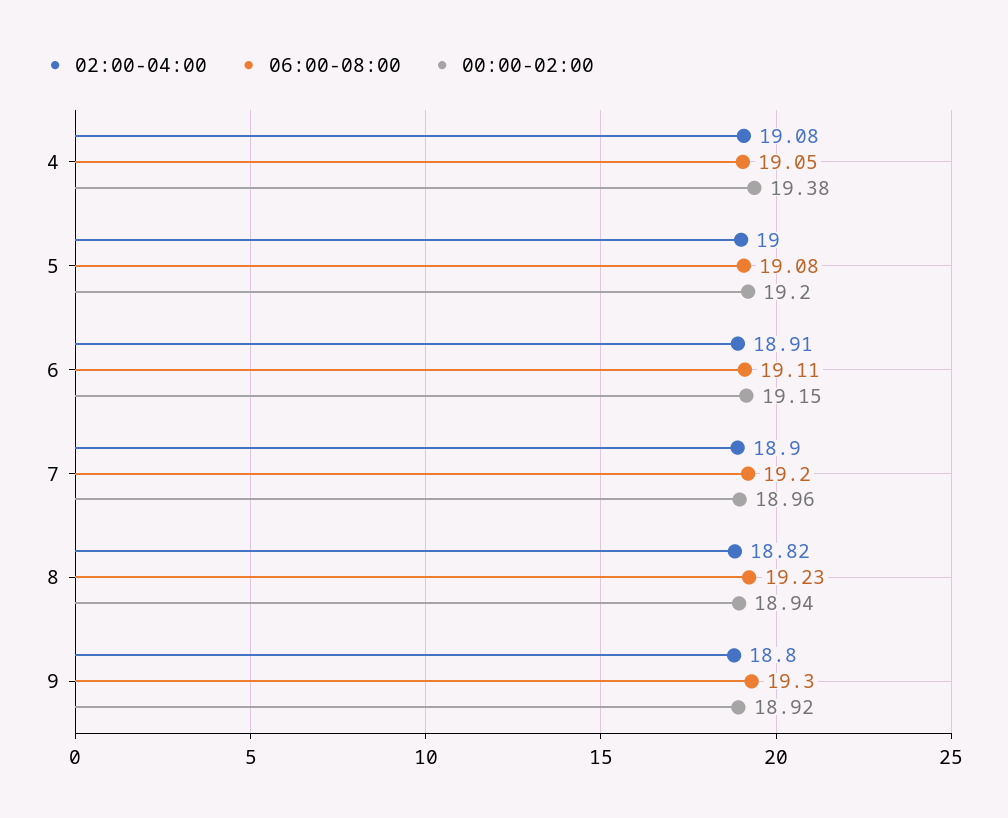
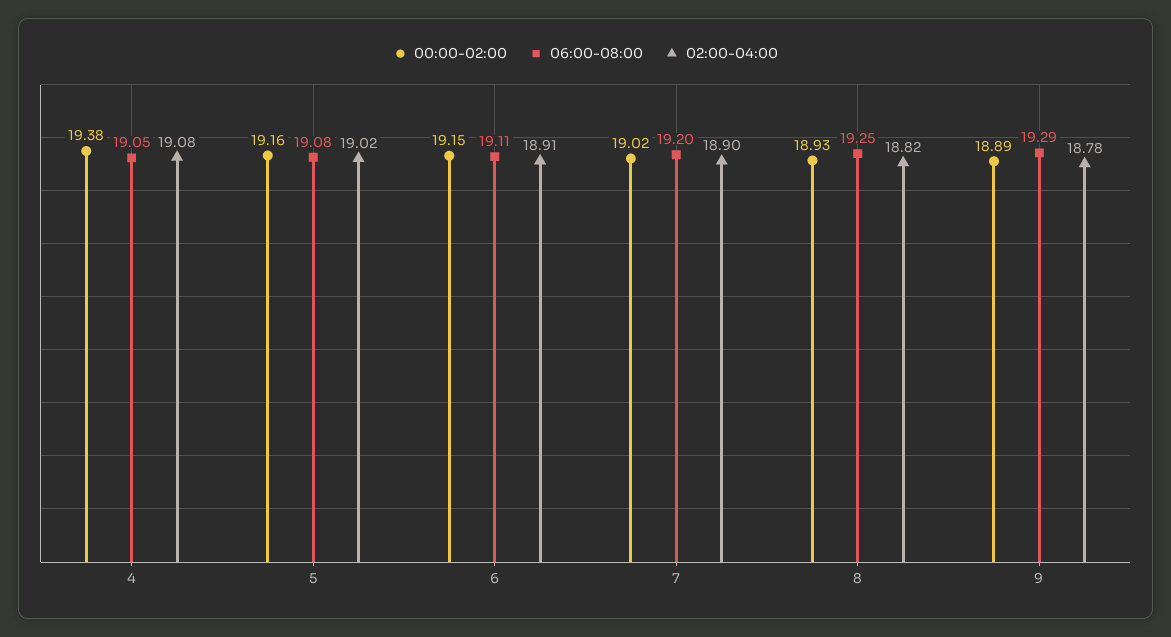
  {
    "02:00-04:00": {
      "4": 19.08,
-     "5": 19,
+     "5": 19.02,
      "6": 18.91,
      "7": 18.9,
      "8": 18.82,
-     "9": 18.8
+     "9": 18.78
    },
    "06:00-08:00": {
      "4": 19.05,
      "5": 19.08,
      "6": 19.11,
      "7": 19.2,
-     "8": 19.23,
+     "8": 19.25,
-     "9": 19.3
+     "9": 19.29
    },
    "00:00-02:00": {
      "4": 19.38,
-     "5": 19.2,
+     "5": 19.16,
      "6": 19.15,
-     "7": 18.96,
+     "7": 19.02,
-     "8": 18.94,
+     "8": 18.93,
-     "9": 18.92
+     "9": 18.89
    }
  }

